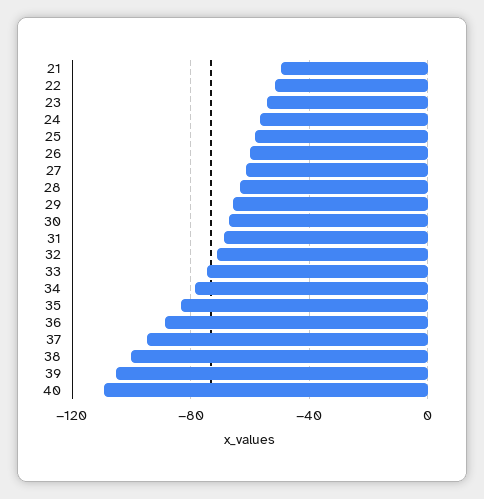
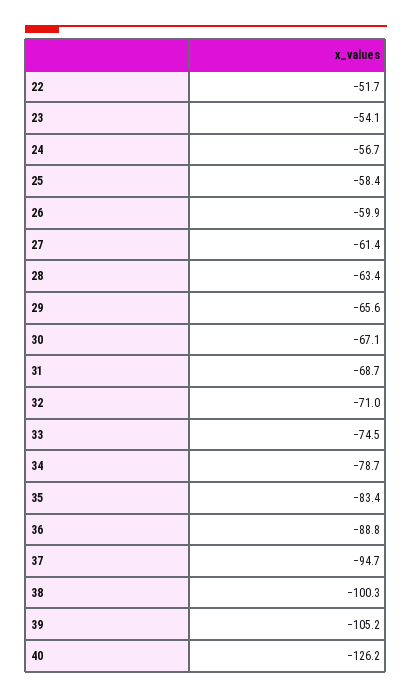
  {
-   "21": -50,
    "22": -51.7,
    "23": -54.1,
    "24": -56.7,
    "25": -58.4,
    "26": -59.9,
    "27": -61.4,
    "28": -63.4,
    "29": -65.6,
    "30": -67.1,
    "31": -68.7,
    "32": -71,
    "33": -74.5,
    "34": -78.7,
    "35": -83.4,
    "36": -88.8,
    "37": -94.7,
    "38": -100.3,
    "39": -105.2,
-   "40": -110
+   "40": -126.2
  }

